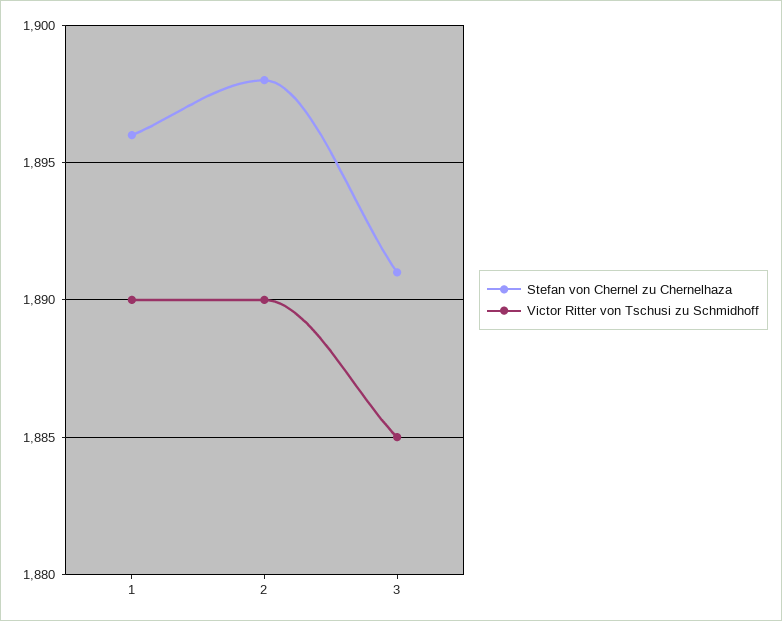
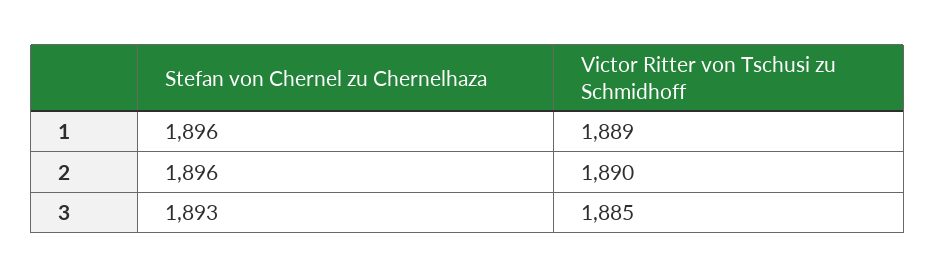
  {
    "Stefan von Chernel zu Chernelhaza": {
      "1": 1896,
-     "2": 1898,
+     "2": 1896,
-     "3": 1891
+     "3": 1893
    },
    "Victor Ritter von Tschusi zu Schmidhoff": {
-     "1": 1890,
+     "1": 1889,
      "2": 1890,
      "3": 1885
    }
  }

